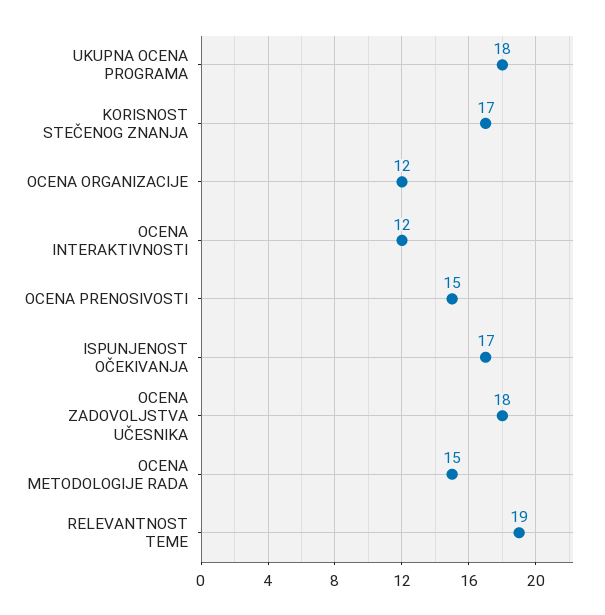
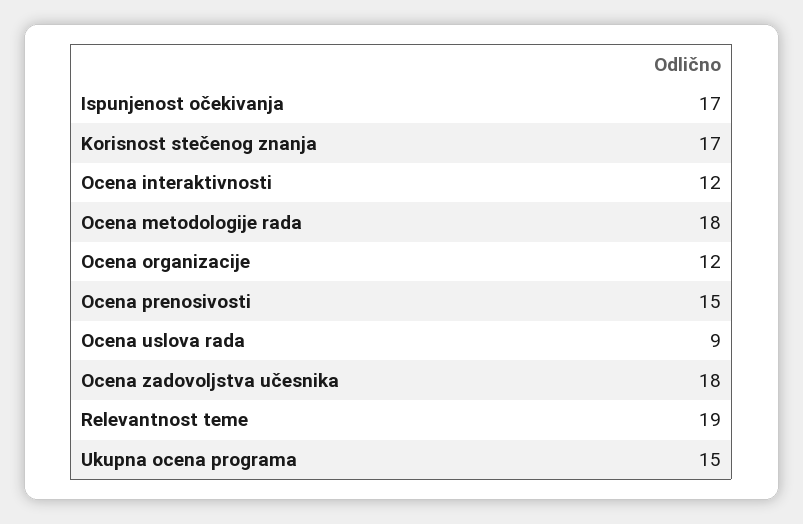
  {
-   "UKUPNA OCENA PROGRAMA": 18,
+   "UKUPNA OCENA PROGRAMA": 15,
    "KORISNOST STEČENOG ZNANJA": 17,
    "OCENA ORGANIZACIJE": 12,
    "OCENA INTERAKTIVNOSTI": 12,
    "OCENA PRENOSIVOSTI": 15,
    "ISPUNJENOST OČEKIVANJA": 17,
    "OCENA ZADOVOLJSTVA UČESNIKA": 18,
-   "OCENA METODOLOGIJE RADA": 15,
+   "OCENA METODOLOGIJE RADA": 18,
-   "RELEVANTNOST TEME": 19
+   "RELEVANTNOST TEME": 19,
+   "Ocena uslova rada": 9
  }

